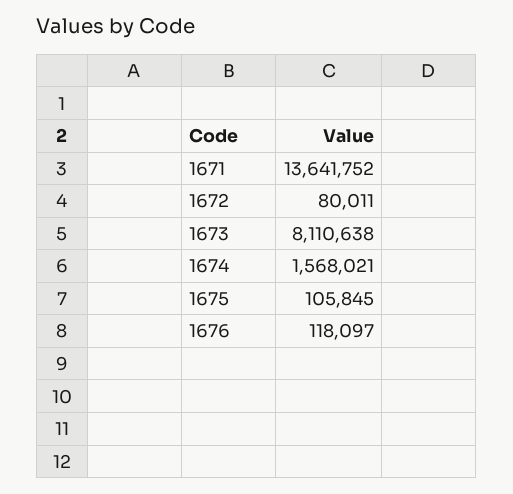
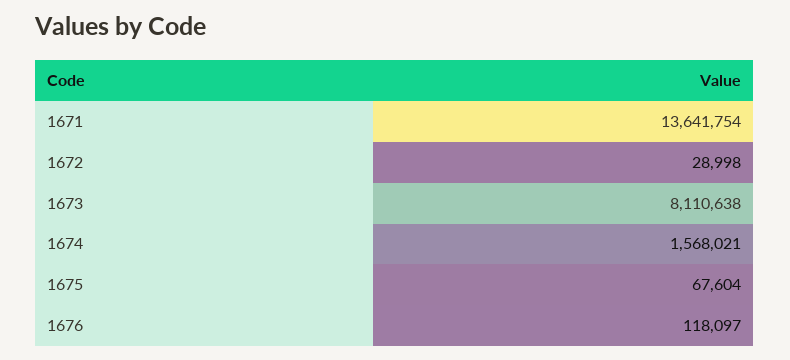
  {
-   "1671": 13641752,
+   "1671": 13641754,
-   "1672": 80011,
+   "1672": 28998,
    "1673": 8110638,
    "1674": 1568021,
-   "1675": 105845,
+   "1675": 67604,
    "1676": 118097
  }

